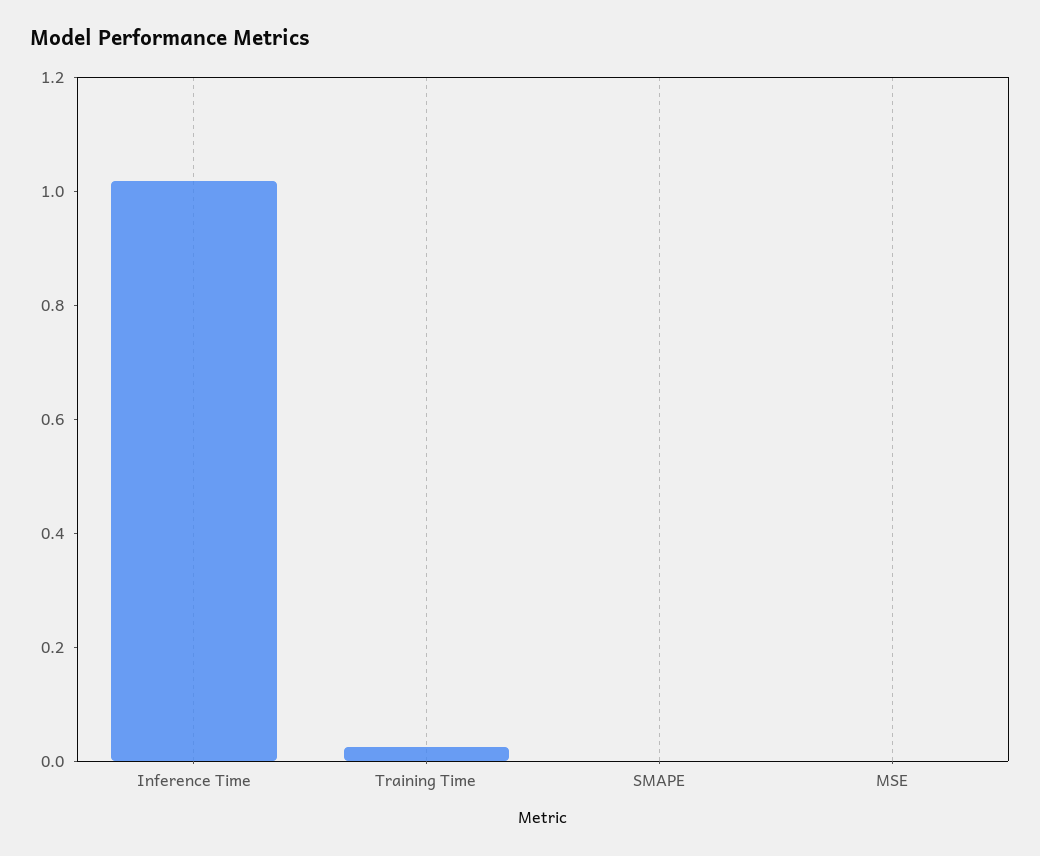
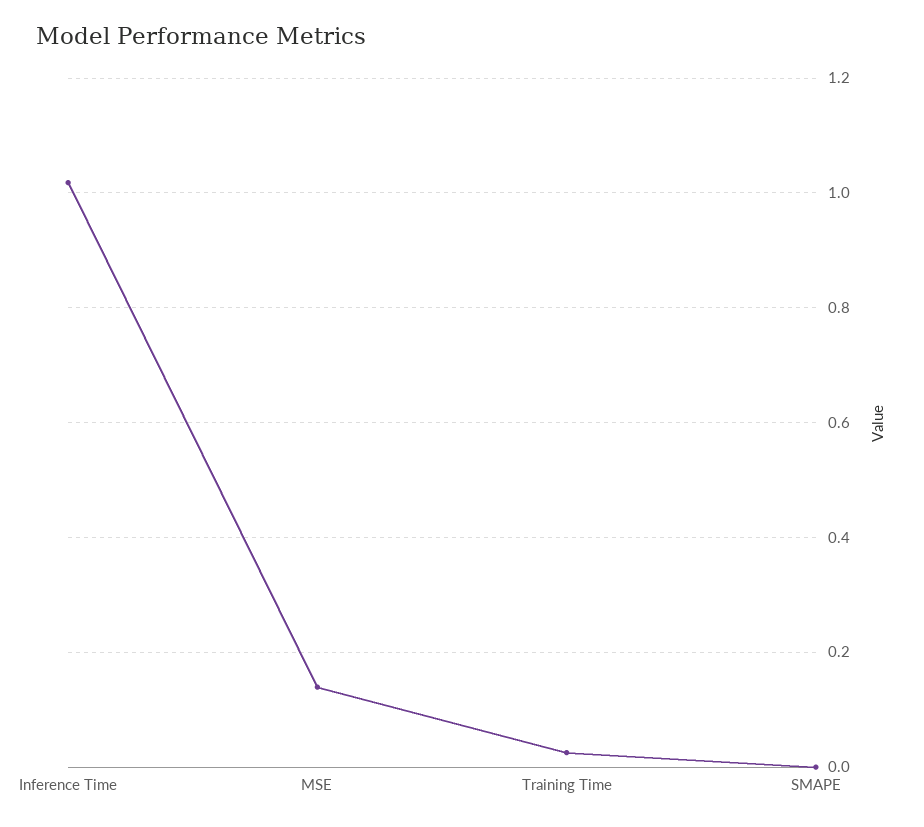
  {
    "Inference Time": 1.02,
    "Training Time": 0.02,
    "SMAPE": 0,
-   "MSE": 0
+   "MSE": 0.14
  }

